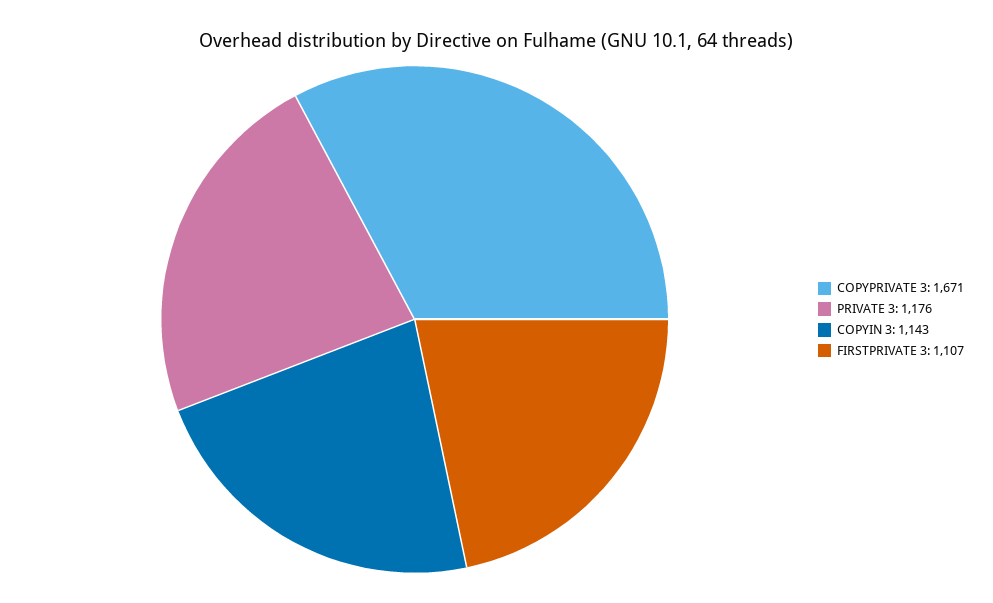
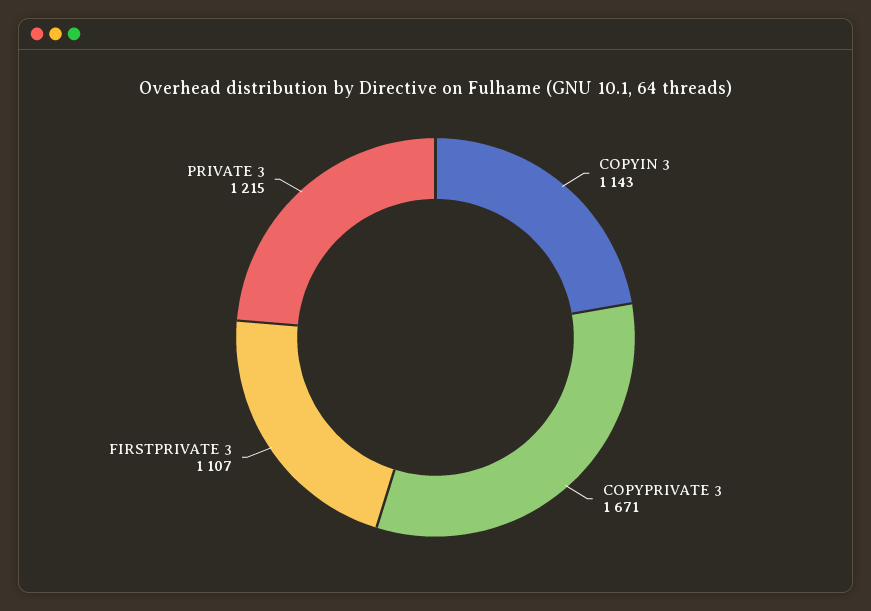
  {
    "COPYPRIVATE 3": 1671,
-   "PRIVATE 3": 1176,
+   "PRIVATE 3": 1215,
    "COPYIN 3": 1143,
    "FIRSTPRIVATE 3": 1107
  }

